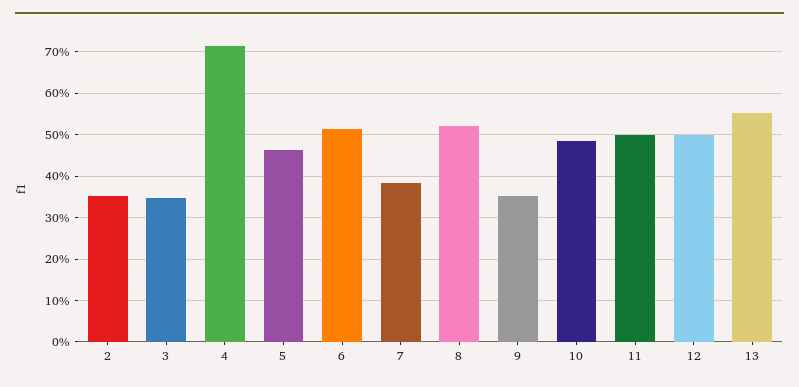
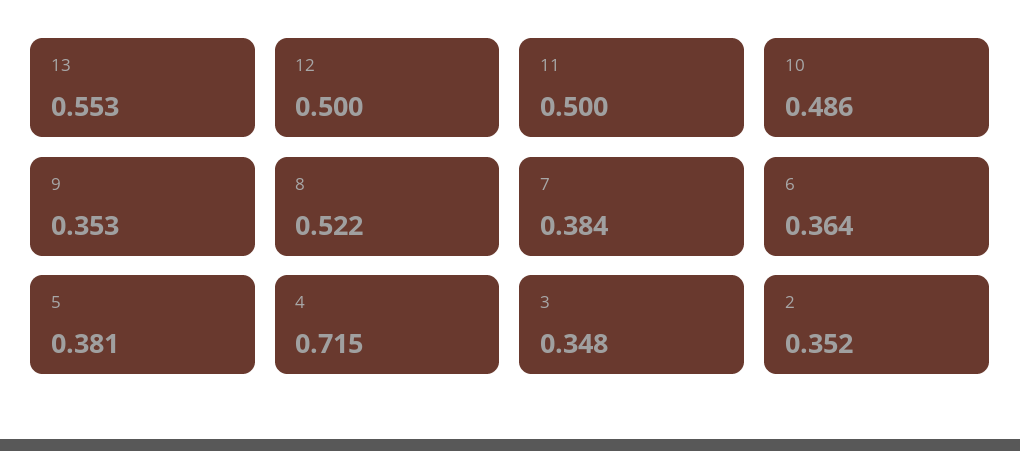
  {
    "2": 0.352,
    "3": 0.348,
    "4": 0.715,
-   "5": 0.46,
+   "5": 0.381,
-   "6": 0.52,
+   "6": 0.364,
    "7": 0.384,
    "8": 0.522,
    "9": 0.353,
    "10": 0.486,
    "11": 0.5,
    "12": 0.5,
    "13": 0.553
  }

